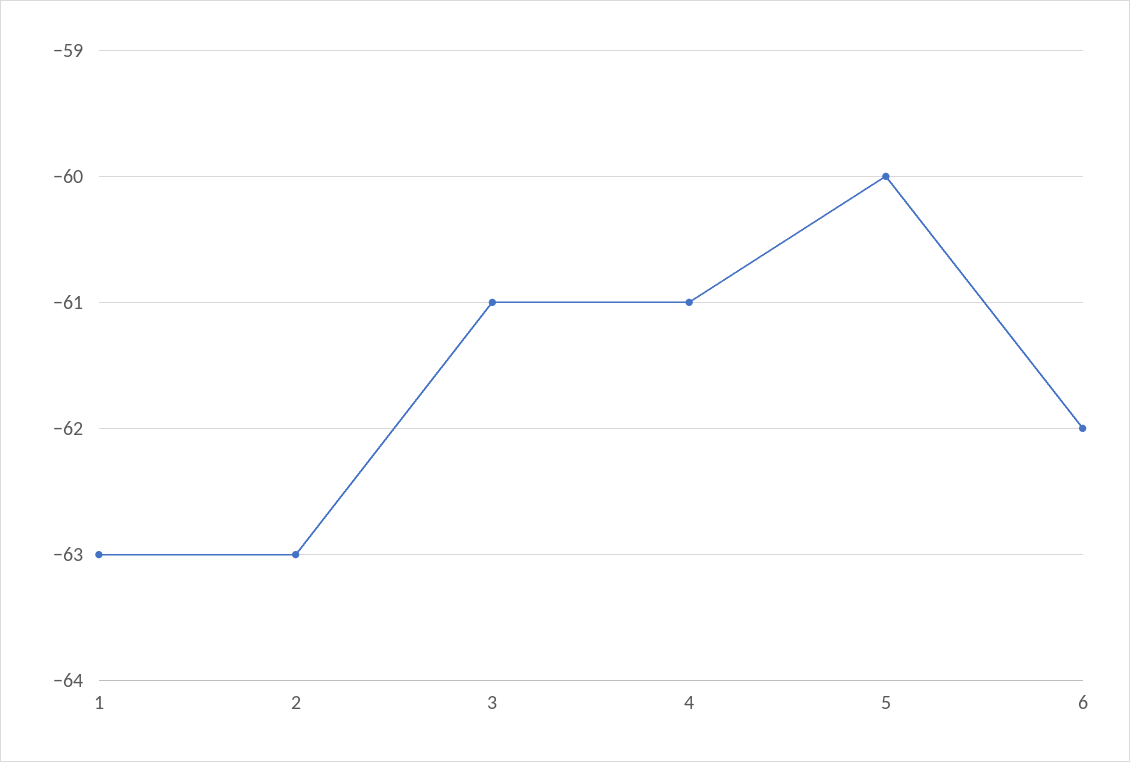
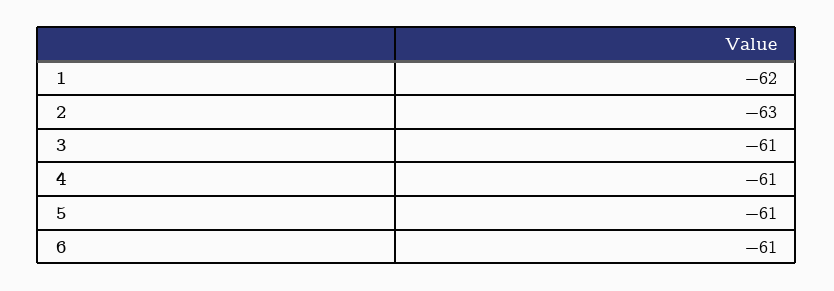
  {
-   "1": -63,
+   "1": -62,
    "2": -63,
    "3": -61,
    "4": -61,
-   "5": -60,
+   "5": -61,
-   "6": -62
+   "6": -61
  }

